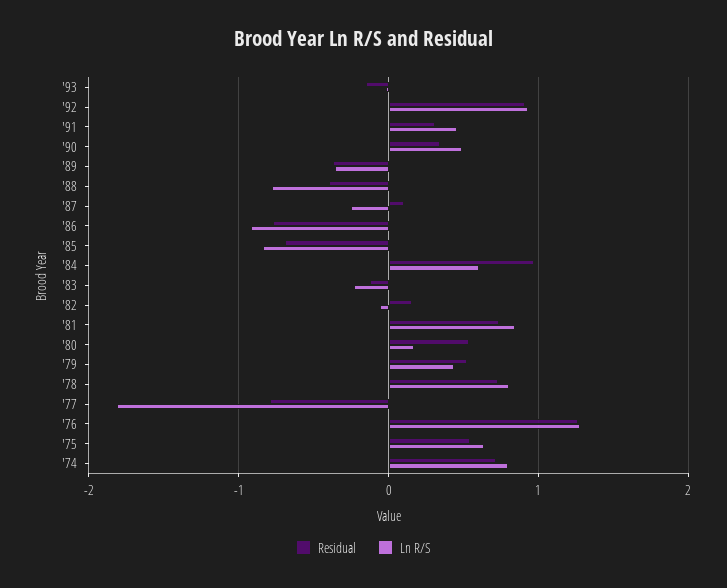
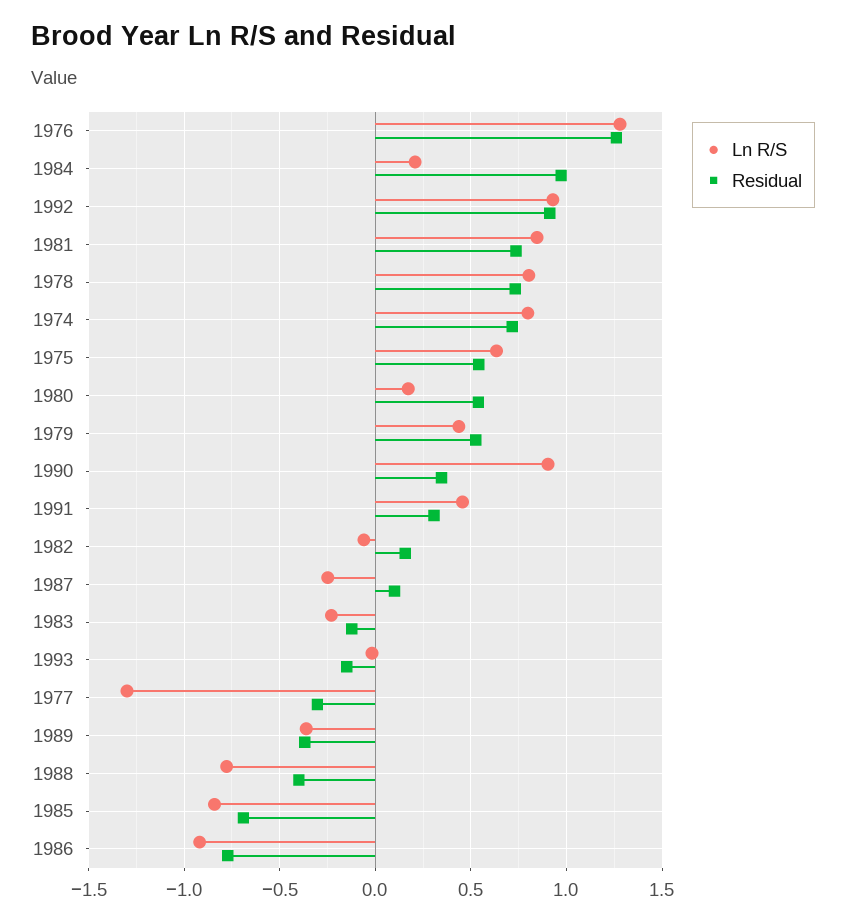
  {
    "Residual": {
      "'93": -0.15,
      "'92": 0.9,
      "'91": 0.3,
      "'90": 0.35,
      "'89": -0.35,
      "'88": -0.4,
      "'87": 0.1,
      "'86": -0.75,
      "'85": -0.7,
      "'84": 0.95,
      "'83": -0.1,
      "'82": 0.15,
      "'81": 0.75,
      "'80": 0.55,
      "'79": 0.55,
      "'78": 0.75,
-     "'77": -0.8,
+     "'77": -0.3,
      "'76": 1.25,
      "'75": 0.55,
      "'74": 0.7
    },
    "Ln R/S": {
      "'93": 0,
      "'92": 0.95,
      "'91": 0.45,
-     "'90": 0.5,
+     "'90": 0.9,
      "'89": -0.35,
      "'88": -0.8,
      "'87": -0.25,
      "'86": -0.9,
      "'85": -0.85,
-     "'84": 0.6,
+     "'84": 0.2,
      "'83": -0.25,
      "'82": -0.05,
      "'81": 0.85,
      "'80": 0.15,
      "'79": 0.45,
      "'78": 0.8,
-     "'77": -1.8,
+     "'77": -1.3,
      "'76": 1.3,
      "'75": 0.65,
      "'74": 0.8
    }
  }

